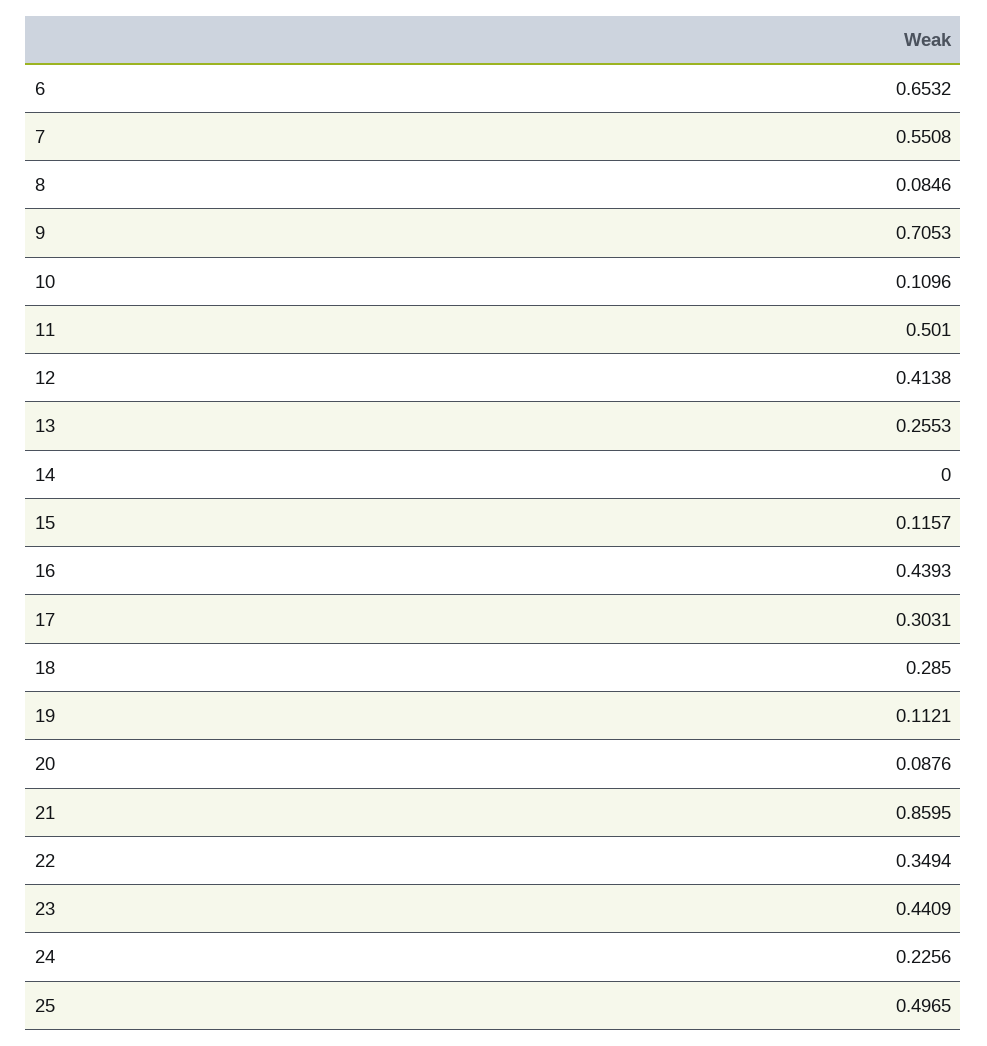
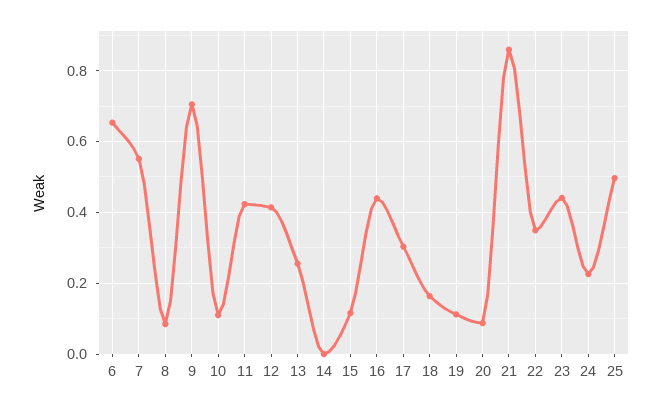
  {
    "6": 0.6532,
    "7": 0.5508,
    "8": 0.0846,
    "9": 0.7053,
    "10": 0.1096,
-   "11": 0.501,
+   "11": 0.42,
    "12": 0.4138,
    "13": 0.2553,
    "14": 0,
    "15": 0.1157,
    "16": 0.4393,
    "17": 0.3031,
-   "18": 0.285,
+   "18": 0.16,
    "19": 0.1121,
    "20": 0.0876,
    "21": 0.8595,
    "22": 0.3494,
    "23": 0.4409,
    "24": 0.2256,
    "25": 0.4965
  }

